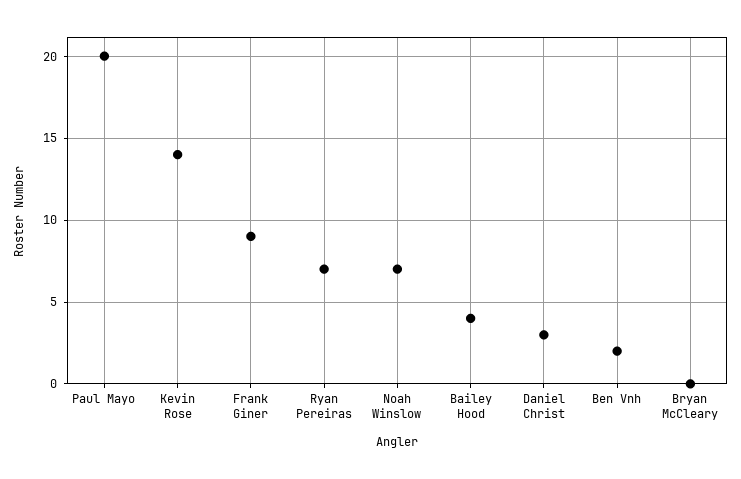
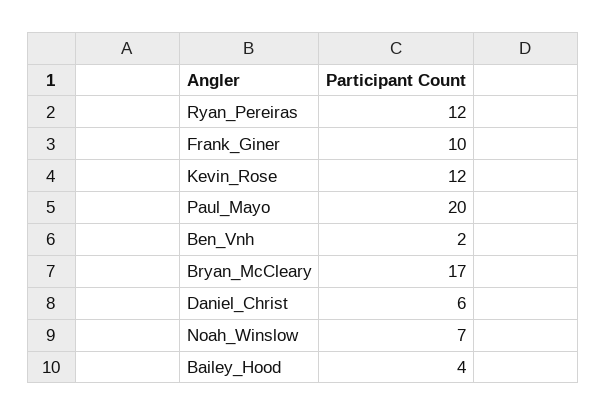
  {
    "Paul Mayo": 20,
-   "Kevin Rose": 14,
+   "Kevin Rose": 12,
-   "Frank Giner": 9,
+   "Frank Giner": 10,
-   "Ryan Pereiras": 7,
+   "Ryan Pereiras": 12,
    "Noah Winslow": 7,
    "Bailey Hood": 4,
-   "Daniel Christ": 3,
+   "Daniel Christ": 6,
    "Ben Vnh": 2,
-   "Bryan McCleary": 0
+   "Bryan McCleary": 17
  }

